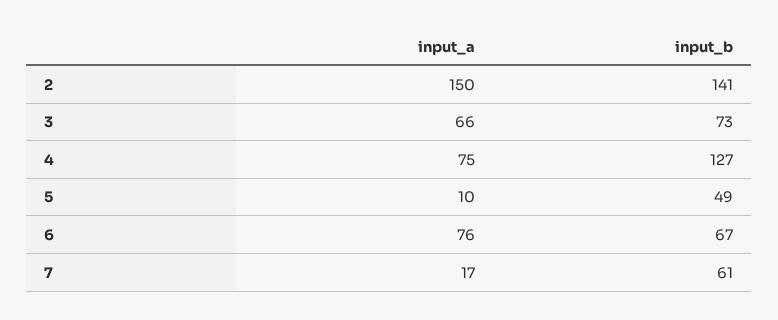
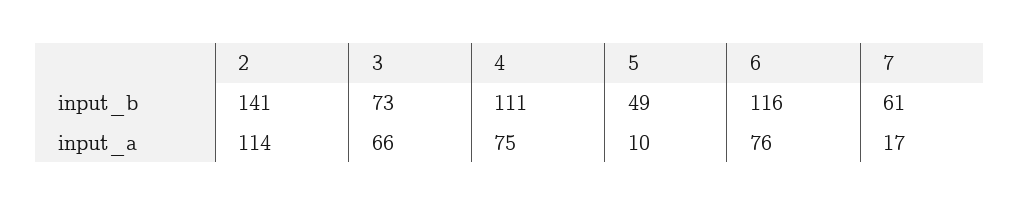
  {
    "input_a": {
-     "2": 150,
+     "2": 114,
      "3": 66,
      "4": 75,
      "5": 10,
      "6": 76,
      "7": 17
    },
    "input_b": {
      "2": 141,
      "3": 73,
-     "4": 127,
+     "4": 111,
      "5": 49,
-     "6": 67,
+     "6": 116,
      "7": 61
    }
  }

